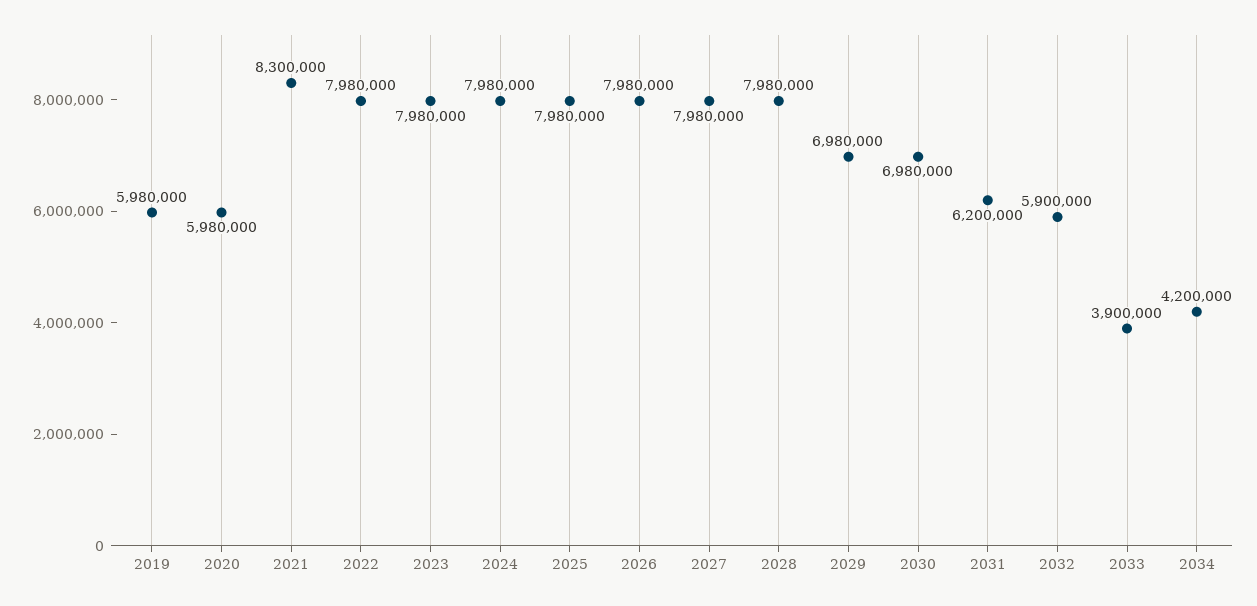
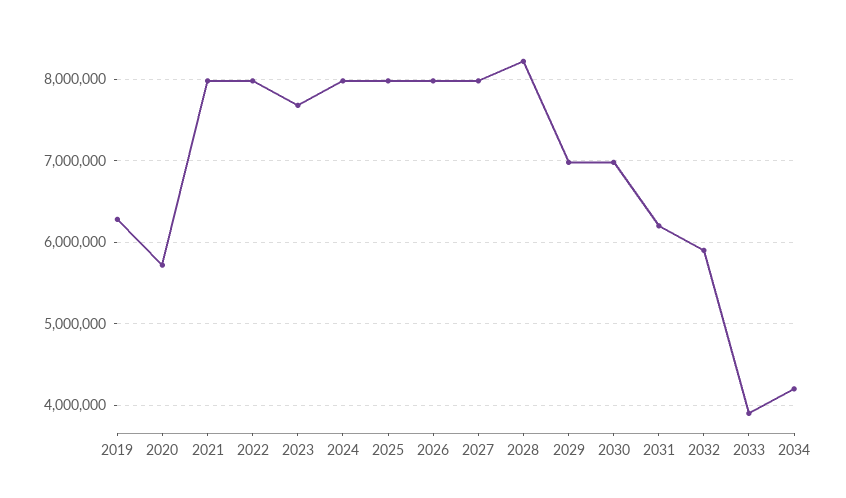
  {
-   "2019": 5980000,
+   "2019": 6300000,
-   "2020": 5980000,
+   "2020": 5700000,
-   "2021": 8300000,
+   "2021": 8000000,
    "2022": 7980000,
-   "2023": 7980000,
+   "2023": 7700000,
    "2024": 7980000,
    "2025": 7980000,
    "2026": 7980000,
    "2027": 7980000,
-   "2028": 7980000,
+   "2028": 8200000,
    "2029": 6980000,
    "2030": 6980000,
    "2031": 6200000,
    "2032": 5900000,
    "2033": 3900000,
    "2034": 4200000
  }

